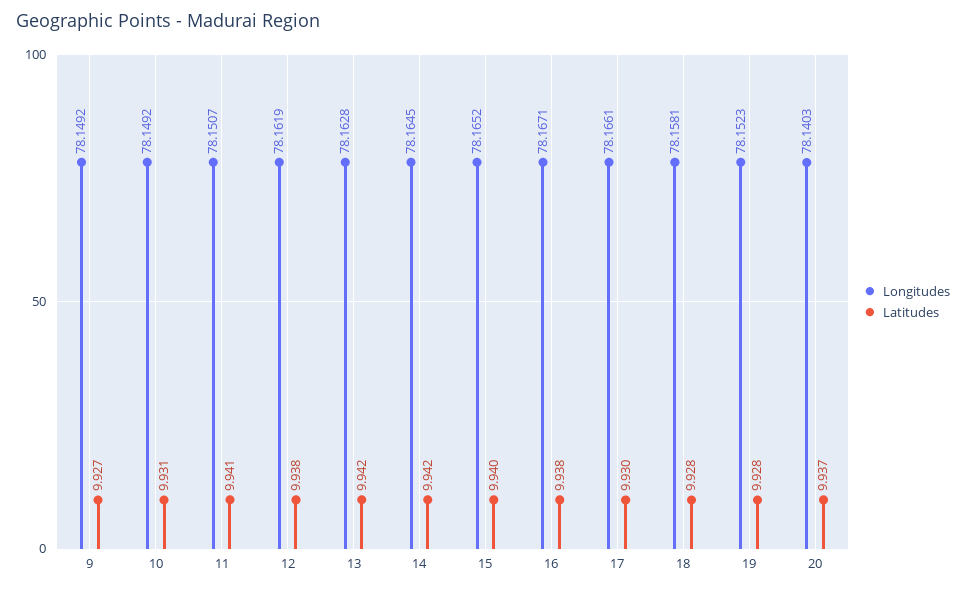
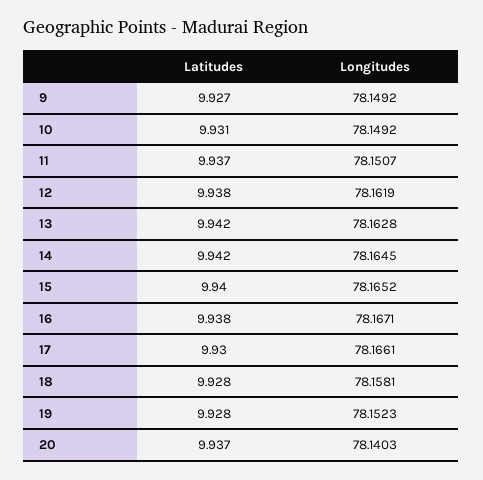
  {
    "Longitudes": {
      "9": 78.1492,
      "10": 78.1492,
      "11": 78.1507,
      "12": 78.1619,
      "13": 78.1628,
      "14": 78.1645,
      "15": 78.1652,
      "16": 78.1671,
      "17": 78.1661,
      "18": 78.1581,
      "19": 78.1523,
      "20": 78.1403
    },
    "Latitudes": {
      "9": 9.927,
      "10": 9.931,
-     "11": 9.941,
+     "11": 9.937,
      "12": 9.938,
      "13": 9.942,
      "14": 9.942,
      "15": 9.94,
      "16": 9.938,
      "17": 9.93,
      "18": 9.928,
      "19": 9.928,
      "20": 9.937
    }
  }

